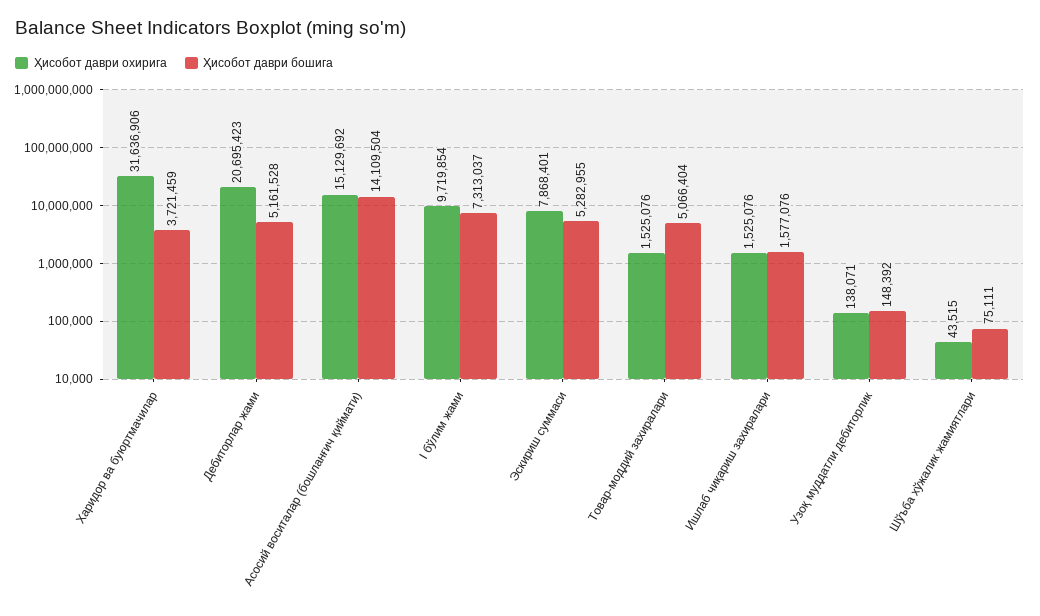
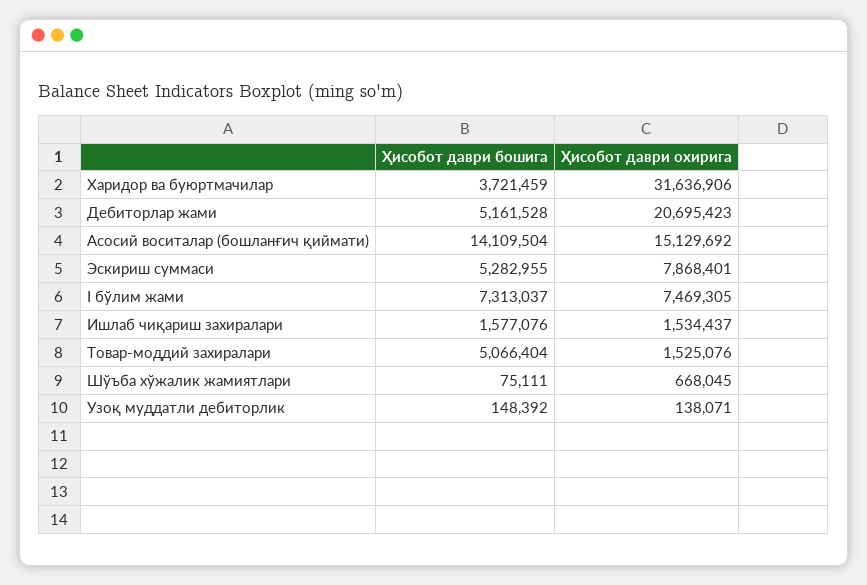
  {
    "Ҳисобот даври охирига": {
      "Харидор ва буюртмачилар": 31636906,
      "Дебиторлар жами": 20695423,
      "Асосий воситалар (бошланғич қиймати)": 15129692,
-     "I бўлим жами": 9719854,
+     "I бўлим жами": 7469305,
      "Эскириш суммаси": 7868401,
      "Товар-моддий захиралари": 1525076,
-     "Ишлаб чиқариш захиралари": 1525076,
+     "Ишлаб чиқариш захиралари": 1534437,
      "Узоқ муддатли дебиторлик": 138071,
-     "Шўъба хўжалик жамиятлари": 43515
+     "Шўъба хўжалик жамиятлари": 668045
    },
    "Ҳисобот даври бошига": {
      "Харидор ва буюртмачилар": 3721459,
      "Дебиторлар жами": 5161528,
      "Асосий воситалар (бошланғич қиймати)": 14109504,
      "I бўлим жами": 7313037,
      "Эскириш суммаси": 5282955,
      "Товар-моддий захиралари": 5066404,
      "Ишлаб чиқариш захиралари": 1577076,
      "Узоқ муддатли дебиторлик": 148392,
      "Шўъба хўжалик жамиятлари": 75111
    }
  }

